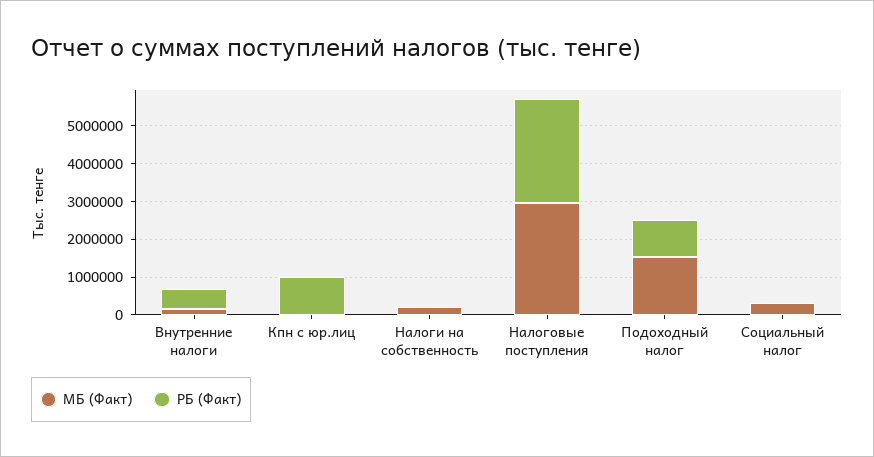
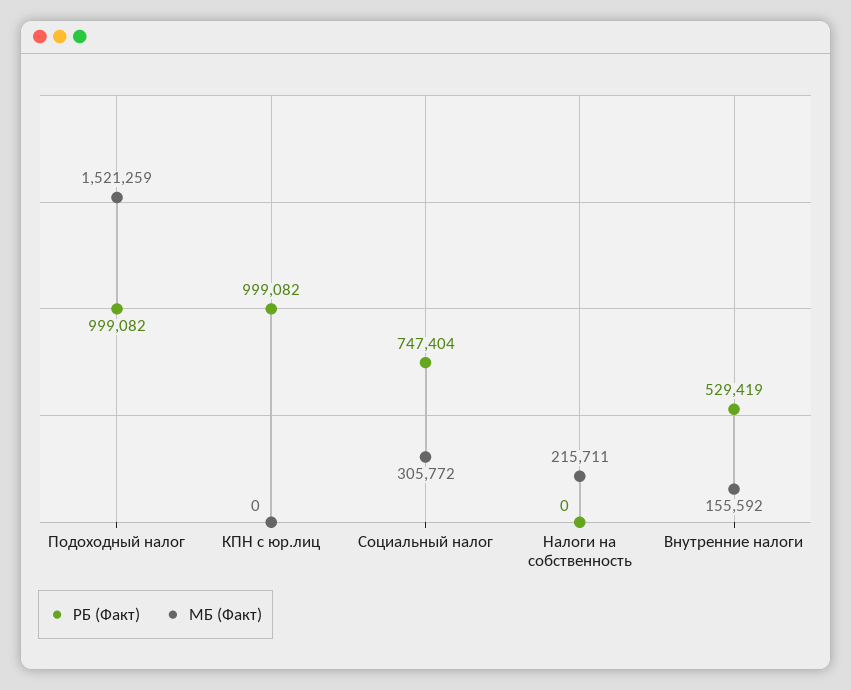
  {
    "МБ (Факт)": {
      "Внутренние налоги": 155592,
      "Кпн с юр.лиц": 0,
      "Налоги на собственность": 215711,
-     "Налоговые поступления": 3000000,
      "Подоходный налог": 1521259,
      "Социальный налог": 305772
    },
    "РБ (Факт)": {
      "Внутренние налоги": 529419,
      "Кпн с юр.лиц": 999082,
      "Налоги на собственность": 0,
-     "Налоговые поступления": 2750000,
      "Подоходный налог": 999082,
-     "Социальный налог": 0
+     "Социальный налог": 747404
    }
  }

